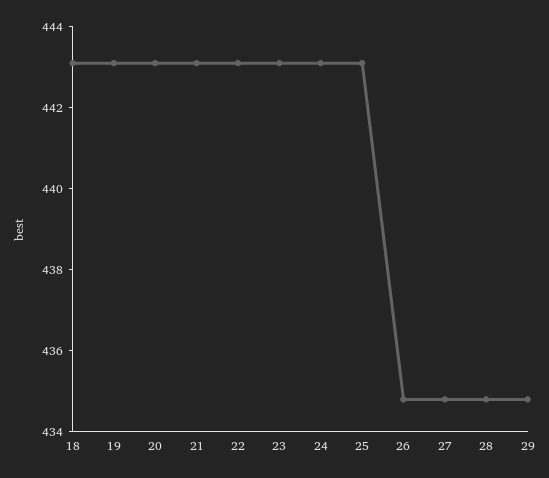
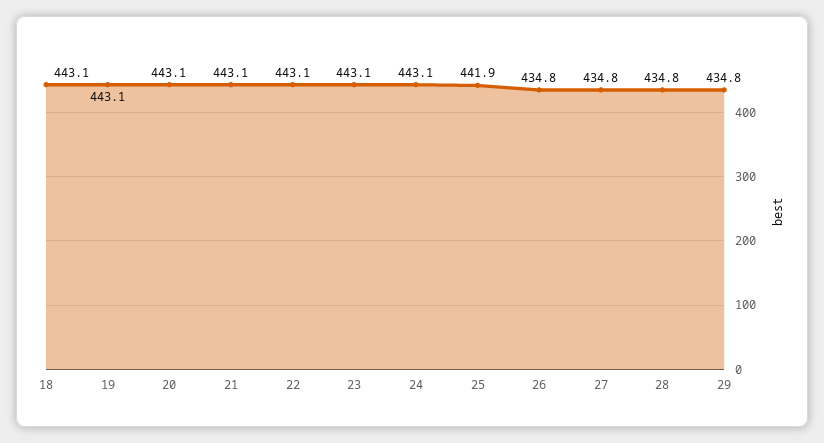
  {
    "18": 443.1,
    "19": 443.1,
    "20": 443.1,
    "21": 443.1,
    "22": 443.1,
    "23": 443.1,
    "24": 443.1,
-   "25": 443,
+   "25": 441.9,
    "26": 434.8,
    "27": 434.8,
    "28": 434.8,
    "29": 434.8
  }

